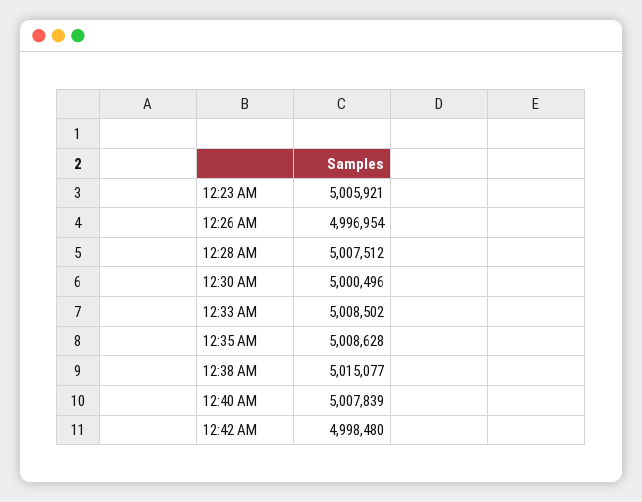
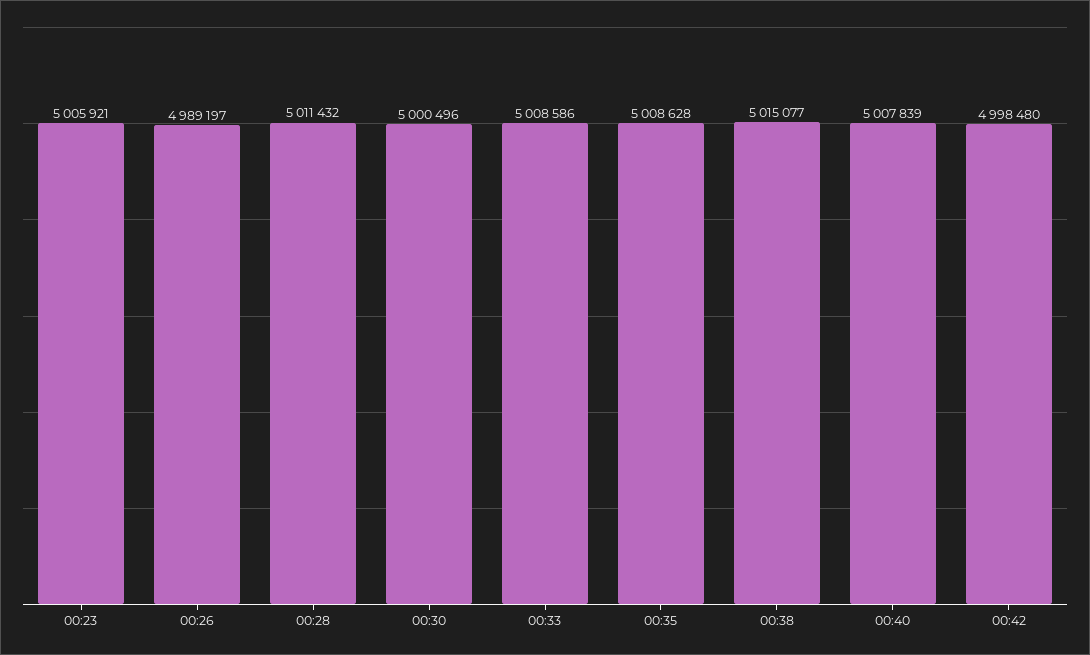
  {
    "12:23 AM": 5005921,
-   "12:26 AM": 4996954,
+   "12:26 AM": 4989197,
-   "12:28 AM": 5007512,
+   "12:28 AM": 5011432,
    "12:30 AM": 5000496,
-   "12:33 AM": 5008502,
+   "12:33 AM": 5008586,
    "12:35 AM": 5008628,
    "12:38 AM": 5015077,
    "12:40 AM": 5007839,
    "12:42 AM": 4998480
  }

